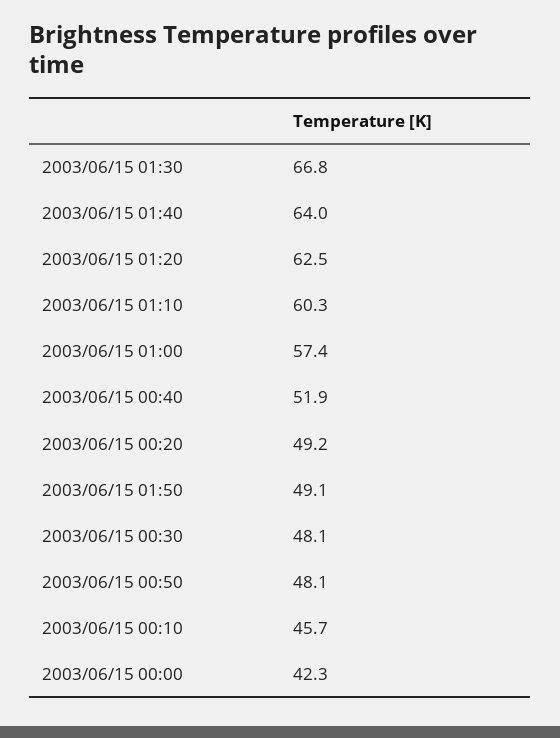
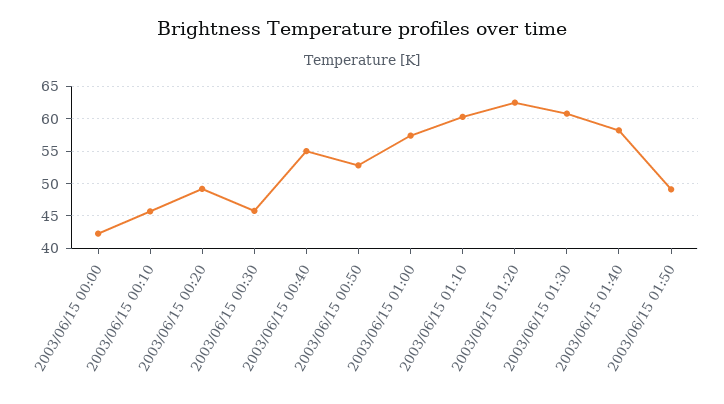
  {
-   "2003/06/15 01:30": 66.8,
+   "2003/06/15 01:30": 61,
-   "2003/06/15 01:40": 64,
+   "2003/06/15 01:40": 58,
    "2003/06/15 01:20": 62.5,
    "2003/06/15 01:10": 60.3,
    "2003/06/15 01:00": 57.4,
-   "2003/06/15 00:40": 51.9,
+   "2003/06/15 00:40": 55,
    "2003/06/15 00:20": 49.2,
    "2003/06/15 01:50": 49.1,
-   "2003/06/15 00:30": 48.1,
+   "2003/06/15 00:30": 46,
-   "2003/06/15 00:50": 48.1,
+   "2003/06/15 00:50": 53,
    "2003/06/15 00:10": 45.7,
    "2003/06/15 00:00": 42.3
  }

